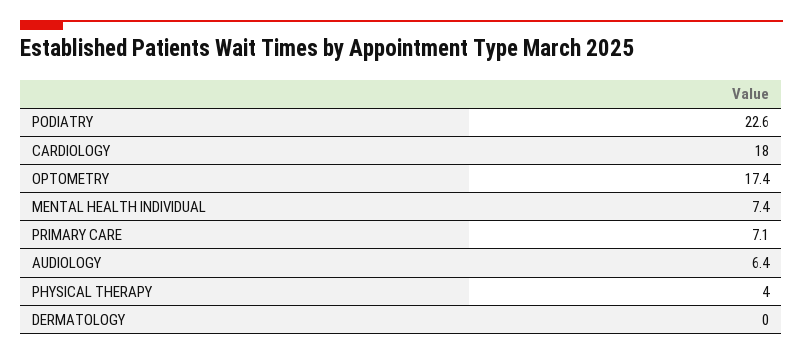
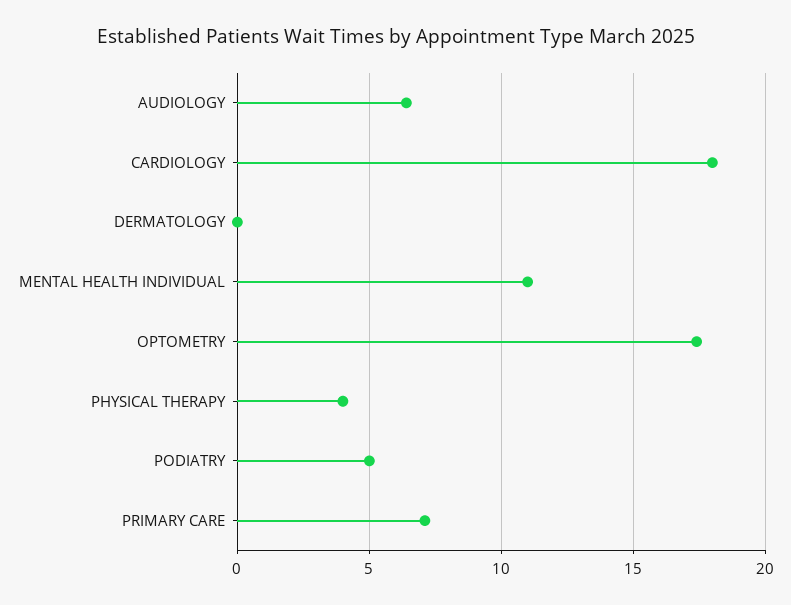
  {
-   "PODIATRY": 22.6,
+   "PODIATRY": 5,
    "CARDIOLOGY": 18,
    "OPTOMETRY": 17.4,
-   "MENTAL HEALTH INDIVIDUAL": 7.4,
+   "MENTAL HEALTH INDIVIDUAL": 11,
    "PRIMARY CARE": 7.1,
    "AUDIOLOGY": 6.4,
    "PHYSICAL THERAPY": 4,
    "DERMATOLOGY": 0
  }

